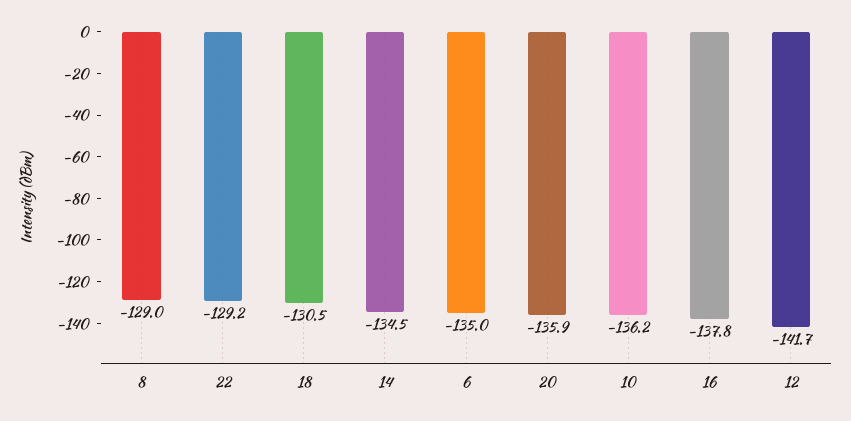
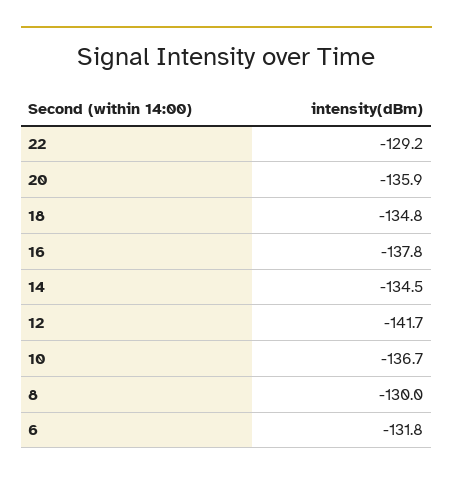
  {
-   "8": -129,
+   "8": -130,
    "22": -129.2,
-   "18": -130.5,
+   "18": -134.8,
    "14": -134.5,
-   "6": -135,
+   "6": -131.8,
    "20": -135.9,
-   "10": -136.2,
+   "10": -136.7,
    "16": -137.8,
    "12": -141.7
  }

